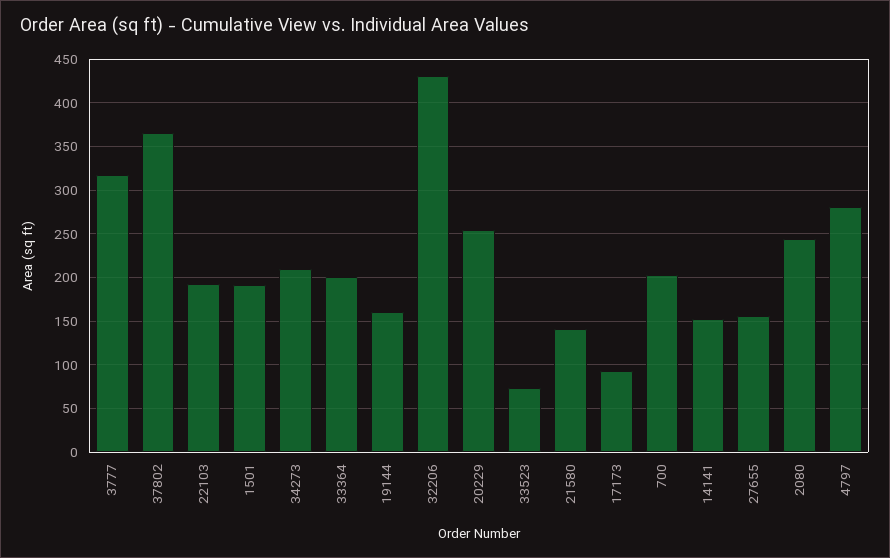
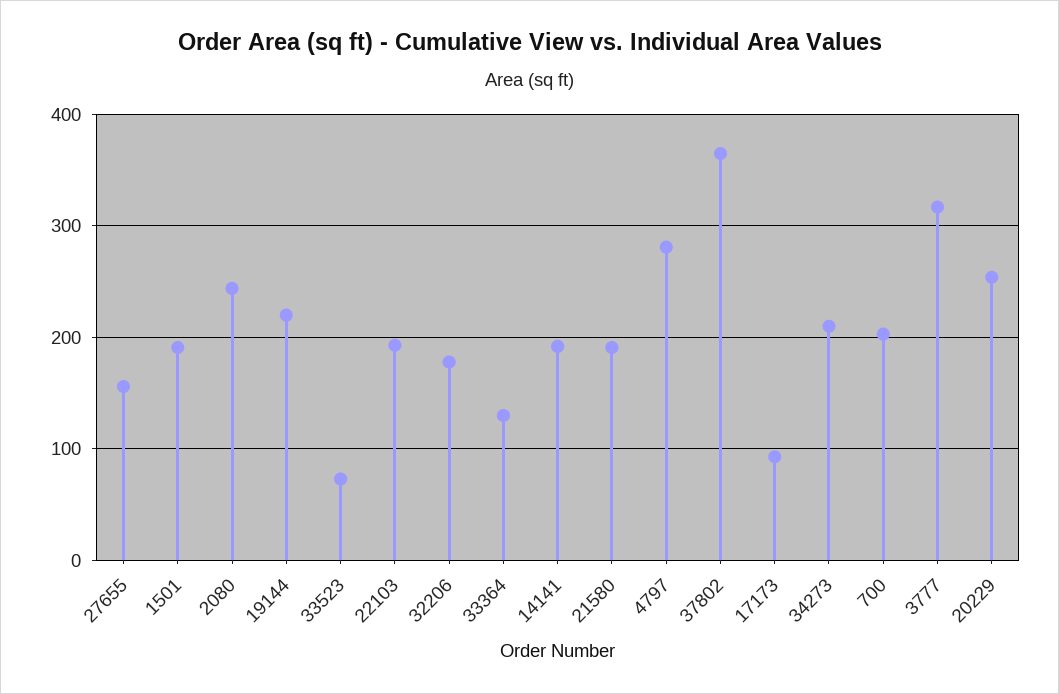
  {
    "3777": 320,
    "37802": 370,
    "22103": 190,
    "1501": 190,
    "34273": 210,
-   "33364": 200,
+   "33364": 130,
-   "19144": 160,
+   "19144": 220,
-   "32206": 430,
+   "32206": 180,
    "20229": 250,
    "33523": 70,
-   "21580": 140,
+   "21580": 190,
    "17173": 90,
    "700": 200,
-   "14141": 150,
+   "14141": 190,
    "27655": 160,
    "2080": 240,
    "4797": 280
  }

